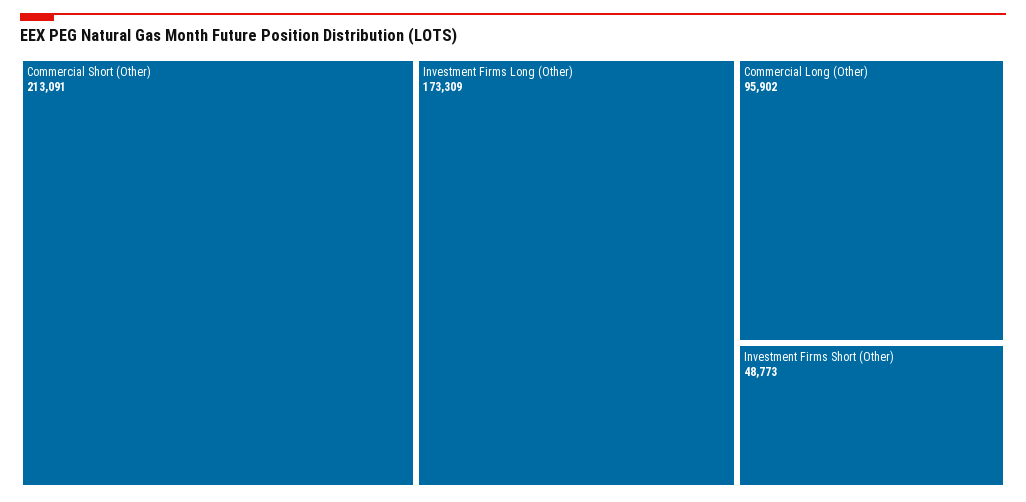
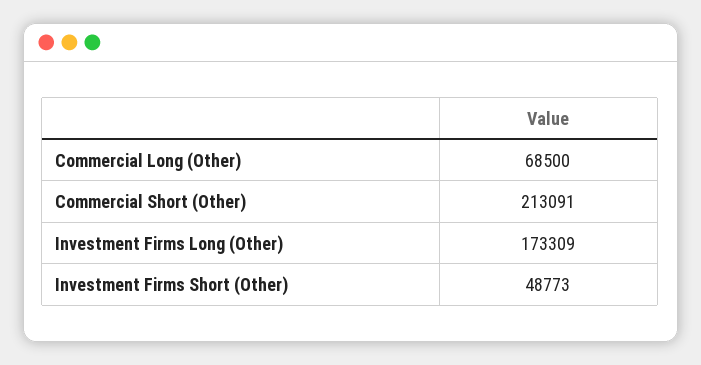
  {
    "Commercial Short (Other)": 213091,
    "Investment Firms Long (Other)": 173309,
-   "Commercial Long (Other)": 95902,
+   "Commercial Long (Other)": 68500,
    "Investment Firms Short (Other)": 48773
  }

